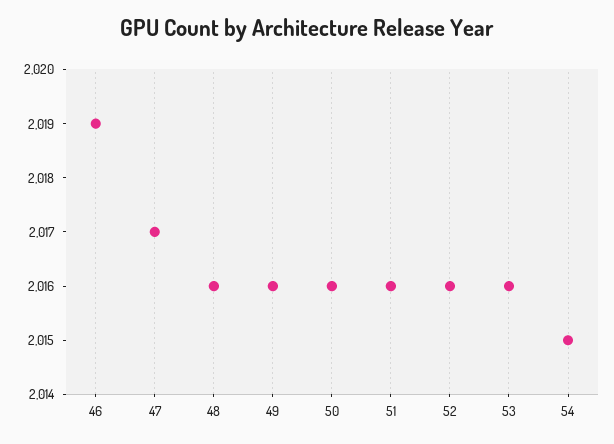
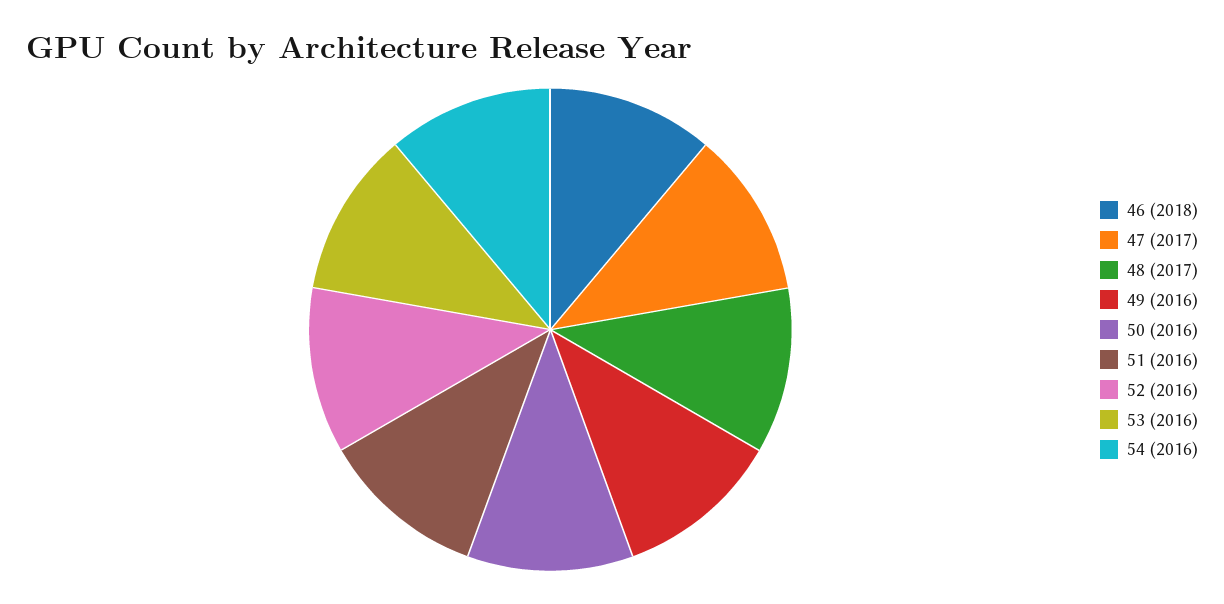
  {
-   "46": 2019,
+   "46": 2018,
    "47": 2017,
-   "48": 2016,
+   "48": 2017,
    "49": 2016,
    "50": 2016,
    "51": 2016,
    "52": 2016,
    "53": 2016,
-   "54": 2015
+   "54": 2016
  }

